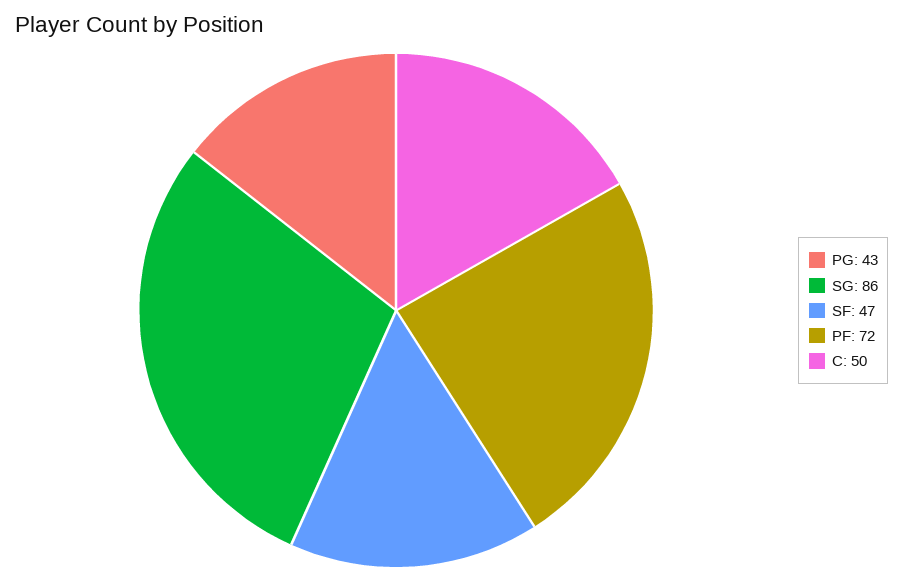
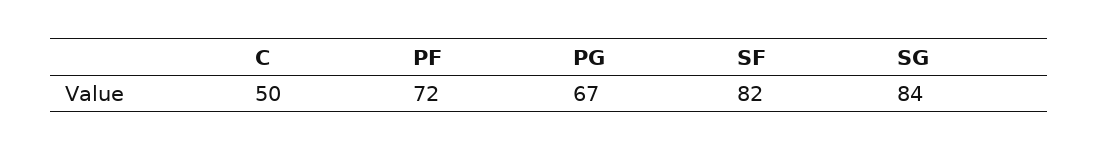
  {
-   "PG": 43,
+   "PG": 67,
-   "SG": 86,
+   "SG": 84,
-   "SF": 47,
+   "SF": 82,
    "PF": 72,
    "C": 50
  }

